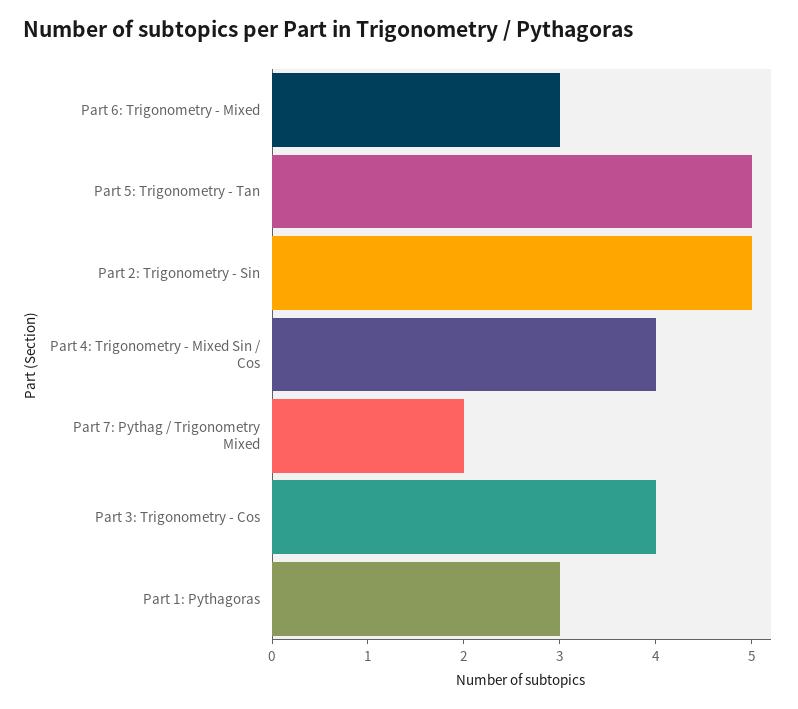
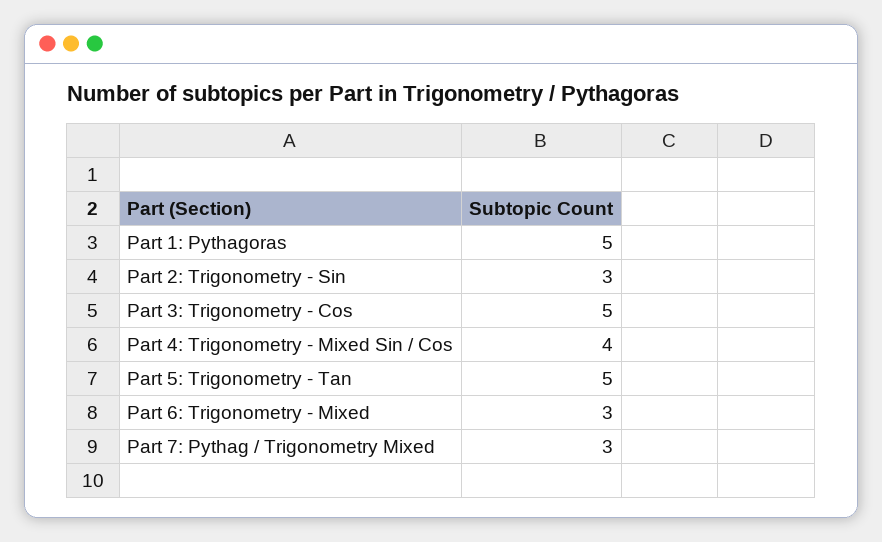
  {
    "Part 6: Trigonometry - Mixed": 3,
    "Part 5: Trigonometry - Tan": 5,
-   "Part 2: Trigonometry - Sin": 5,
+   "Part 2: Trigonometry - Sin": 3,
    "Part 4: Trigonometry - Mixed Sin / Cos": 4,
-   "Part 7: Pythag / Trigonometry Mixed": 2,
+   "Part 7: Pythag / Trigonometry Mixed": 3,
-   "Part 3: Trigonometry - Cos": 4,
+   "Part 3: Trigonometry - Cos": 5,
-   "Part 1: Pythagoras": 3
+   "Part 1: Pythagoras": 5
  }

